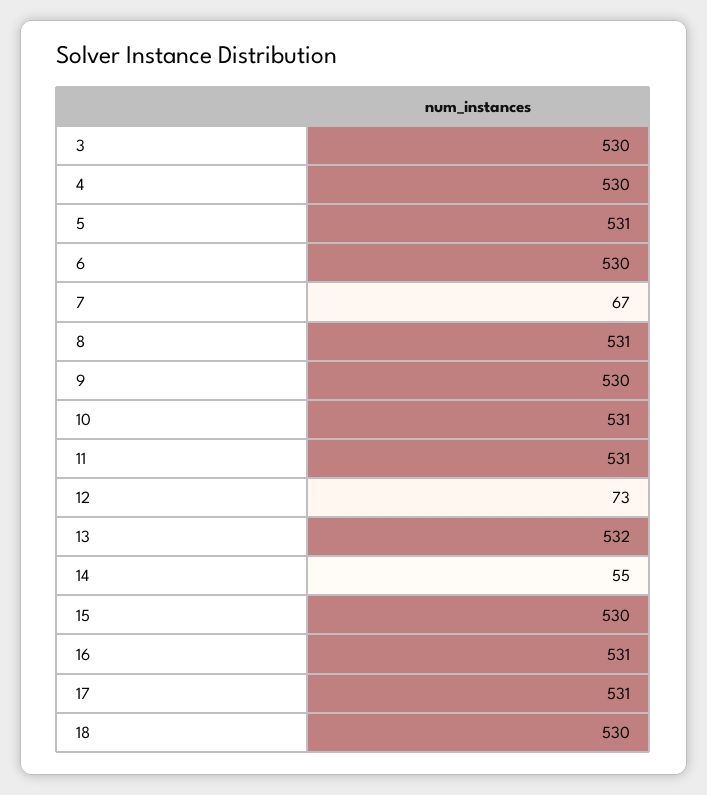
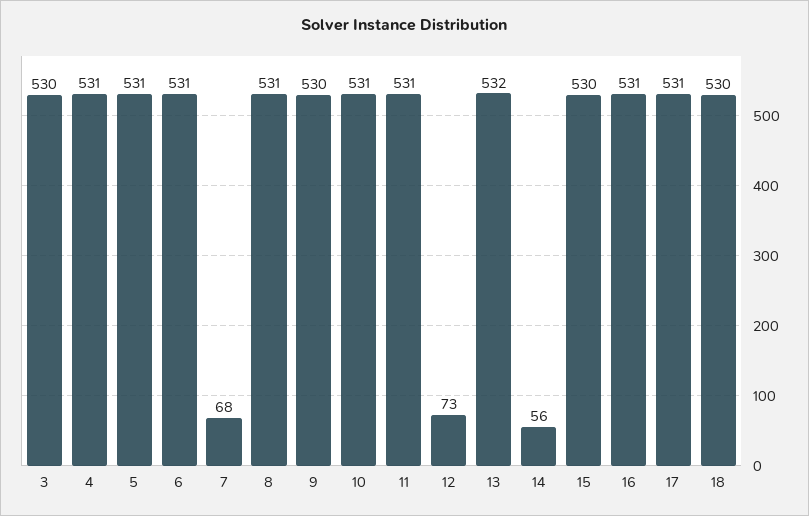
  {
    "3": 530,
-   "4": 530,
+   "4": 531,
    "5": 531,
-   "6": 530,
+   "6": 531,
-   "7": 67,
+   "7": 68,
    "8": 531,
    "9": 530,
    "10": 531,
    "11": 531,
    "12": 73,
    "13": 532,
-   "14": 55,
+   "14": 56,
    "15": 530,
    "16": 531,
    "17": 531,
    "18": 530
  }

